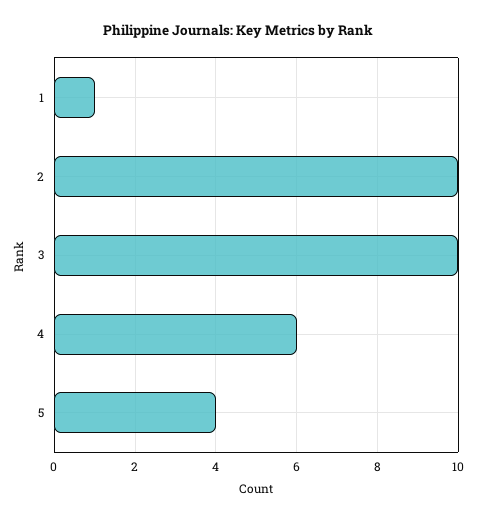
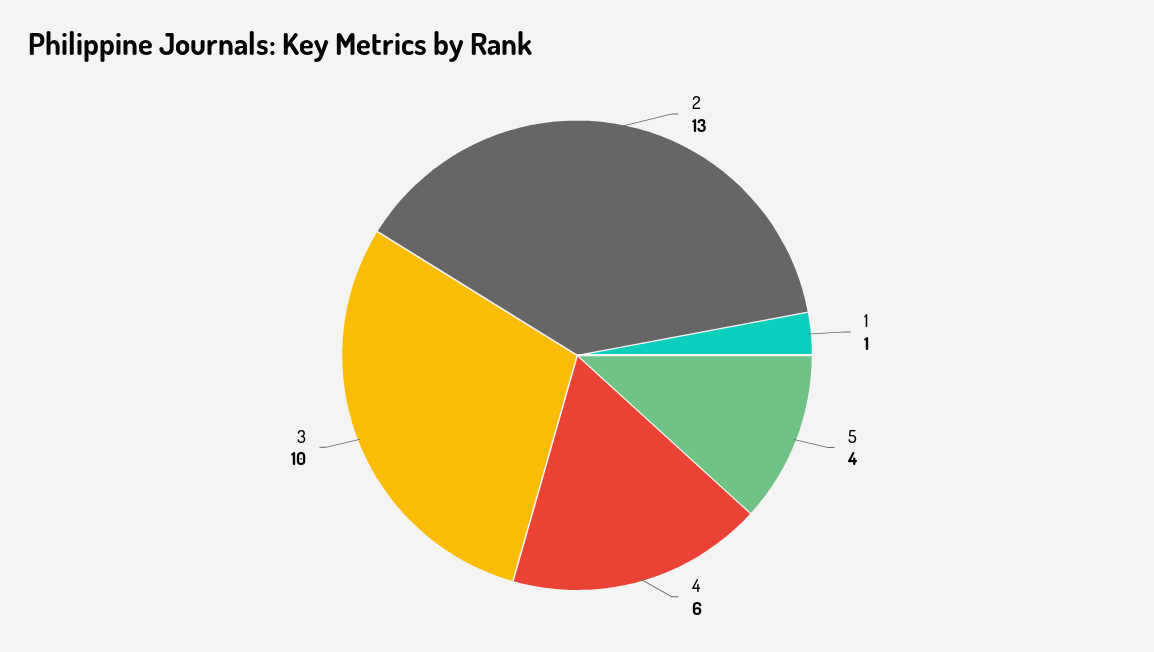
  {
    "1": 1,
-   "2": 10,
+   "2": 13,
    "3": 10,
    "4": 6,
    "5": 4
  }

